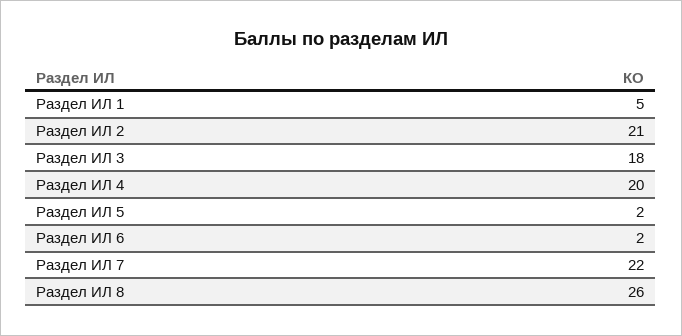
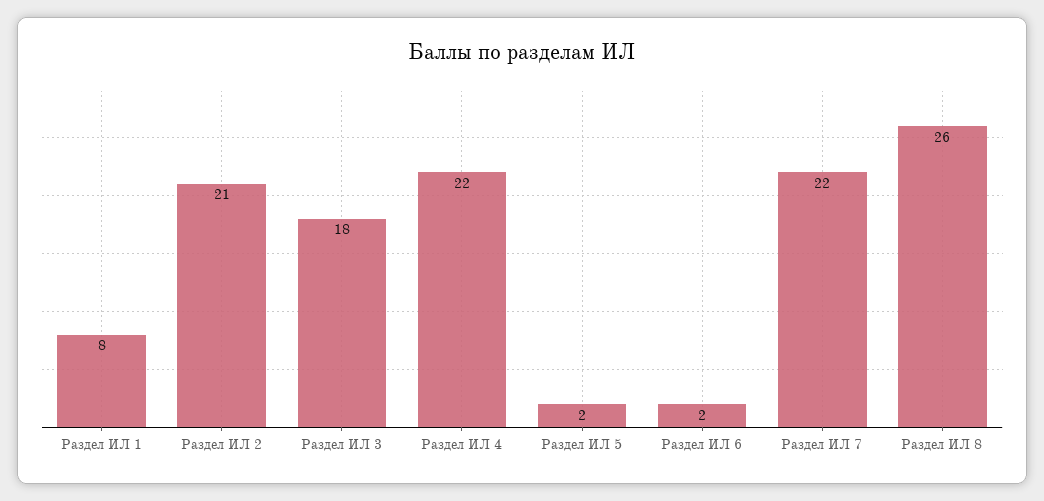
  {
-   "Раздел ИЛ 1": 5,
+   "Раздел ИЛ 1": 8,
    "Раздел ИЛ 2": 21,
    "Раздел ИЛ 3": 18,
-   "Раздел ИЛ 4": 20,
+   "Раздел ИЛ 4": 22,
    "Раздел ИЛ 5": 2,
    "Раздел ИЛ 6": 2,
    "Раздел ИЛ 7": 22,
    "Раздел ИЛ 8": 26
  }

